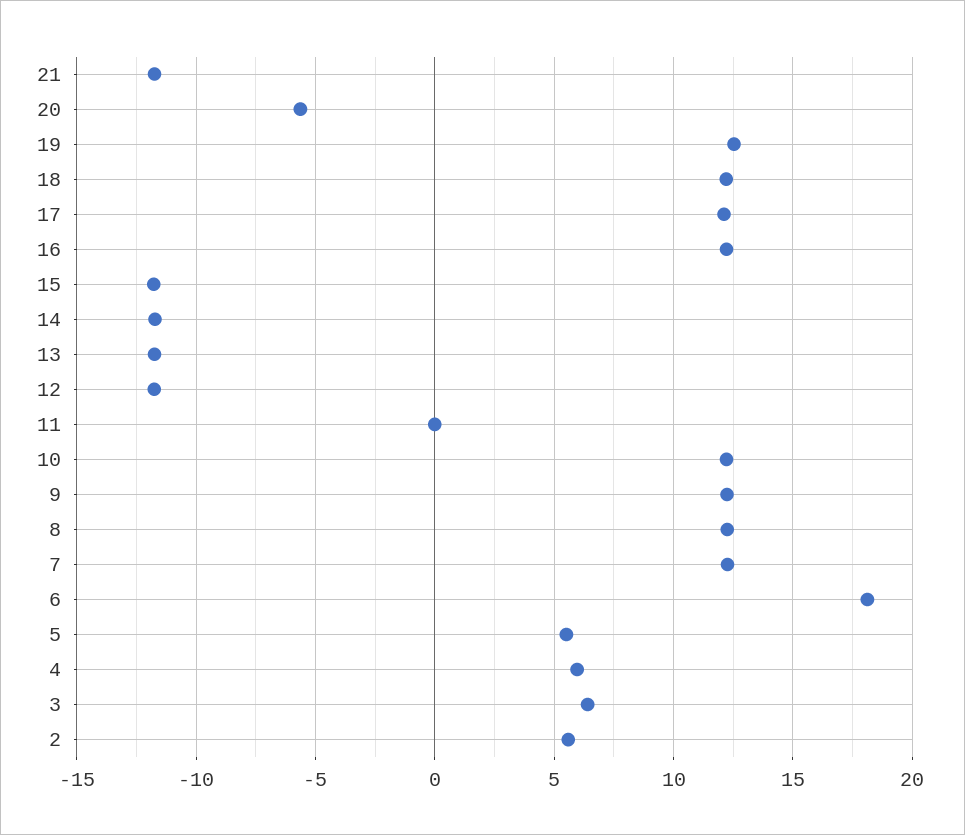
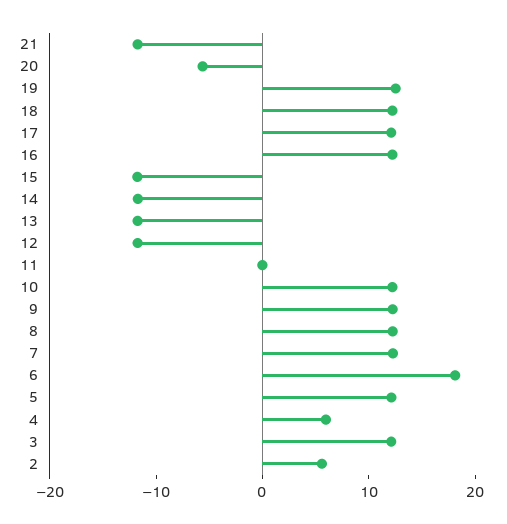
  {
    "21": -11.5,
    "20": -5.5,
    "19": 12.5,
    "18": 12,
    "17": 12,
    "16": 12,
    "15": -12,
    "14": -11.5,
    "13": -11.5,
    "12": -12,
    "11": 0,
    "10": 12,
    "9": 12,
    "8": 12.5,
    "7": 12.5,
    "6": 18,
-   "5": 5.5,
+   "5": 12,
    "4": 6,
-   "3": 6.5,
+   "3": 12,
    "2": 5.5
  }

